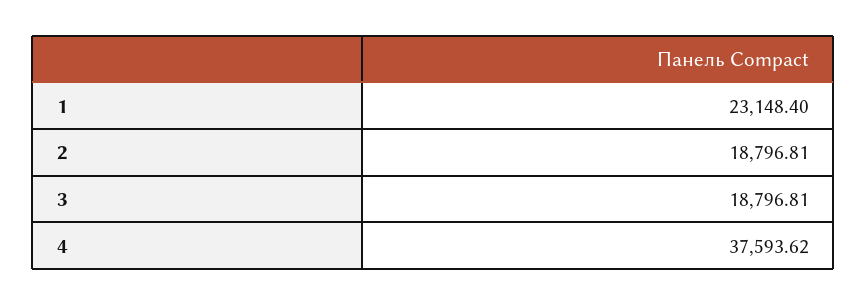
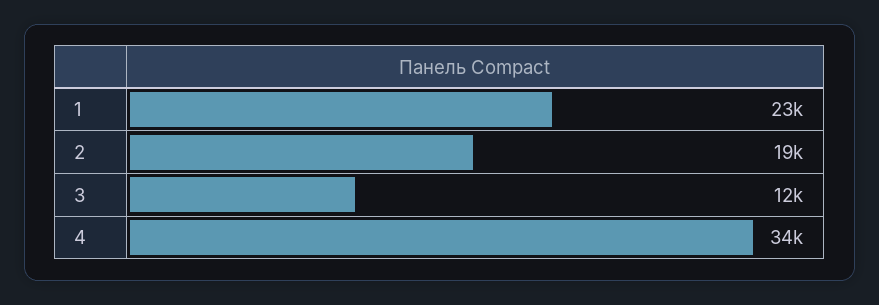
  {
    "1": 23148.4,
    "2": 18796.81,
-   "3": 18796.81,
+   "3": 12000,
-   "4": 37593.62
+   "4": 34000
  }

